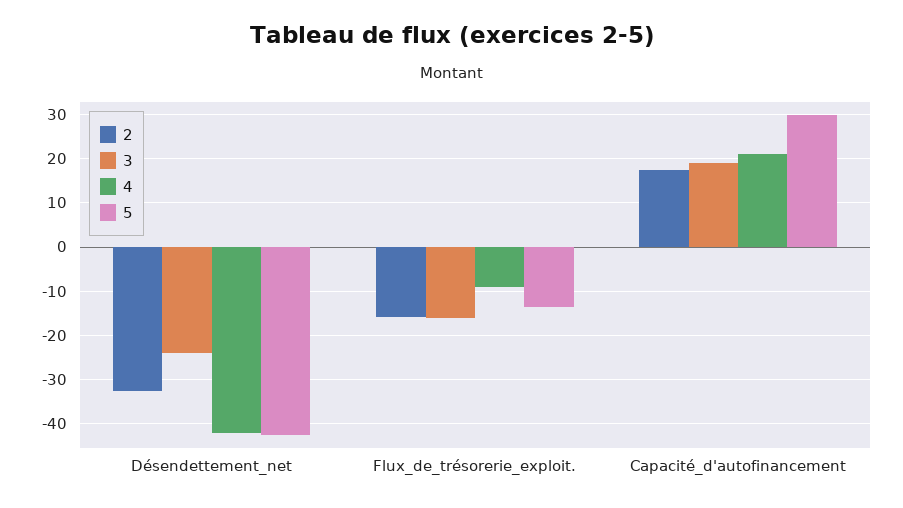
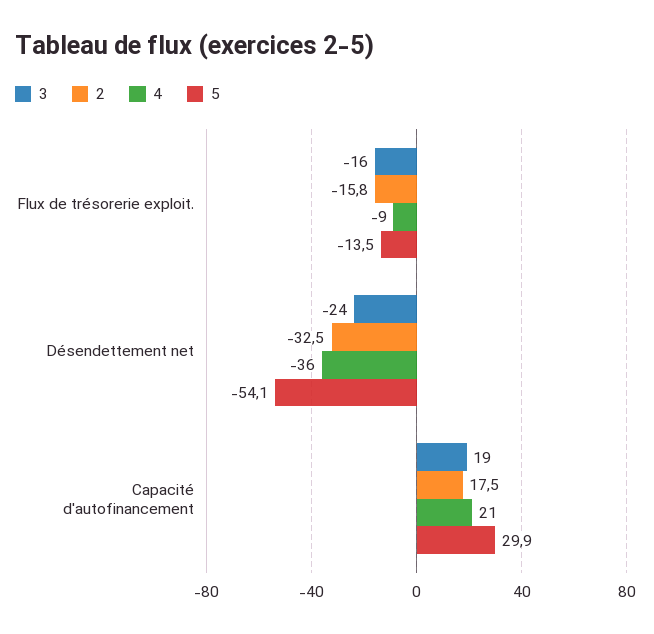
  {
    "2": {
      "Désendettement_net": -32.5,
      "Flux_de_trésorerie_exploit.": -15.8,
      "Capacité_d'autofinancement": 17.5
    },
    "3": {
      "Désendettement_net": -24,
      "Flux_de_trésorerie_exploit.": -16,
      "Capacité_d'autofinancement": 19
    },
    "4": {
-     "Désendettement_net": -42,
+     "Désendettement_net": -36,
      "Flux_de_trésorerie_exploit.": -9,
      "Capacité_d'autofinancement": 21
    },
    "5": {
-     "Désendettement_net": -42,
+     "Désendettement_net": -54.1,
      "Flux_de_trésorerie_exploit.": -13.5,
      "Capacité_d'autofinancement": 29.9
    }
  }

